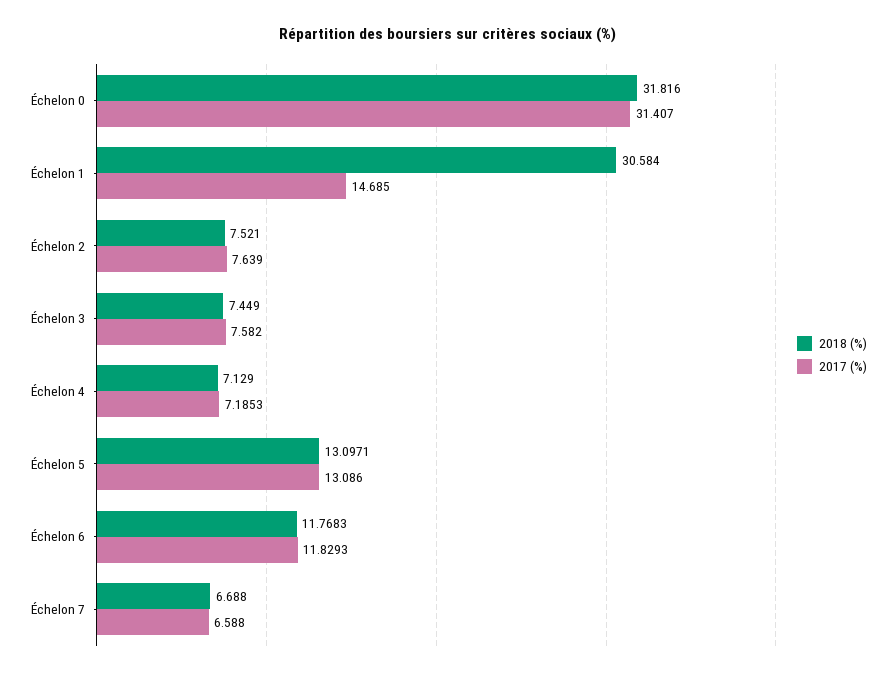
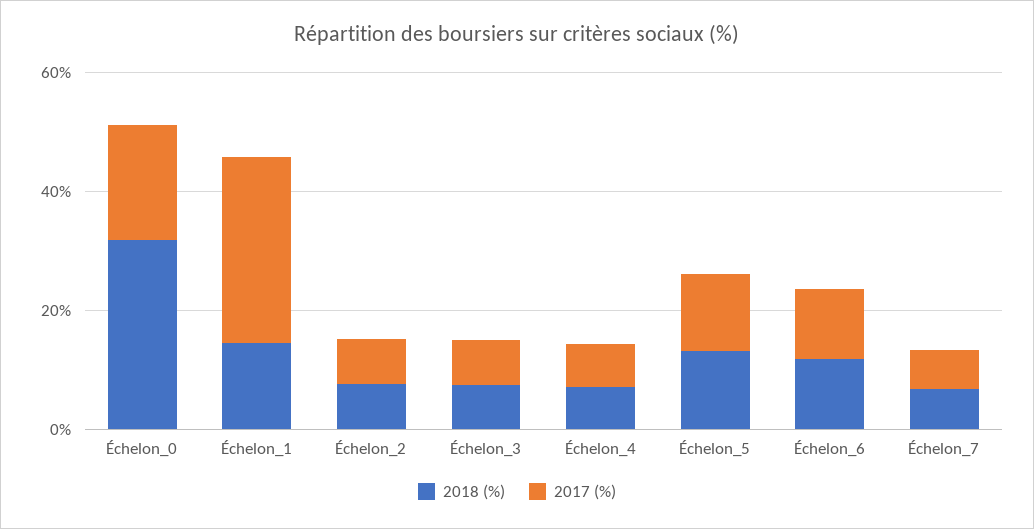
  {
    "2018 (%)": {
      "Échelon 0": 31.816,
-     "Échelon 1": 30.584,
+     "Échelon 1": 15,
      "Échelon 2": 7.521,
      "Échelon 3": 7.449,
      "Échelon 4": 7.129,
      "Échelon 5": 13.0971,
      "Échelon 6": 11.7683,
      "Échelon 7": 6.688
    },
    "2017 (%)": {
-     "Échelon 0": 31.407,
+     "Échelon 0": 20,
-     "Échelon 1": 14.685,
+     "Échelon 1": 30,
      "Échelon 2": 7.639,
      "Échelon 3": 7.582,
      "Échelon 4": 7.1853,
      "Échelon 5": 13.086,
      "Échelon 6": 11.8293,
      "Échelon 7": 6.588
    }
  }

